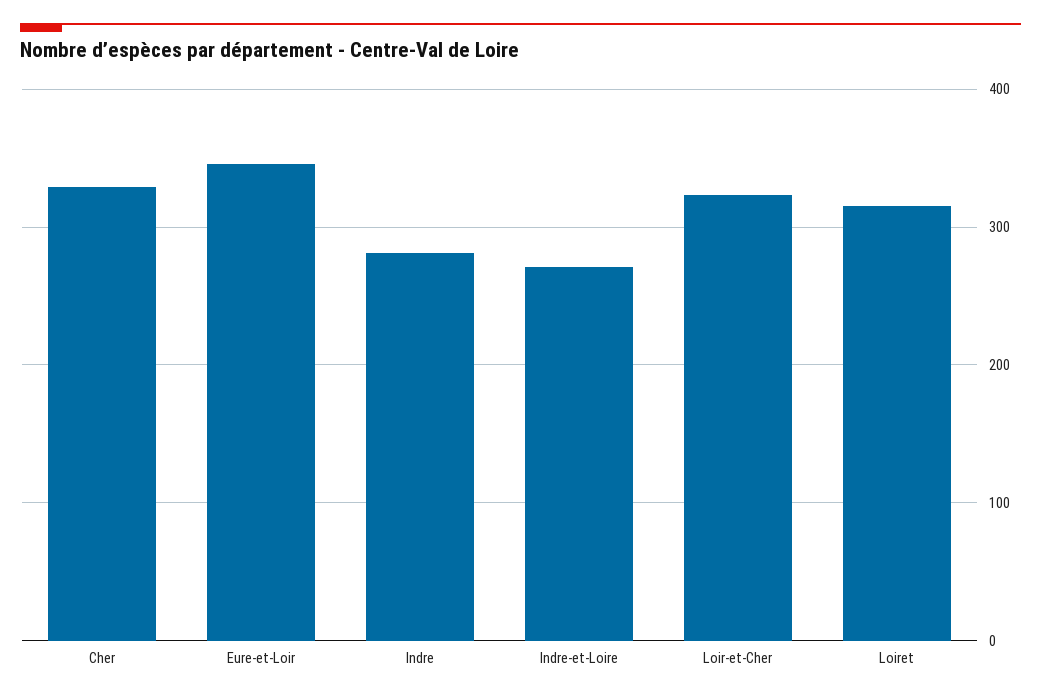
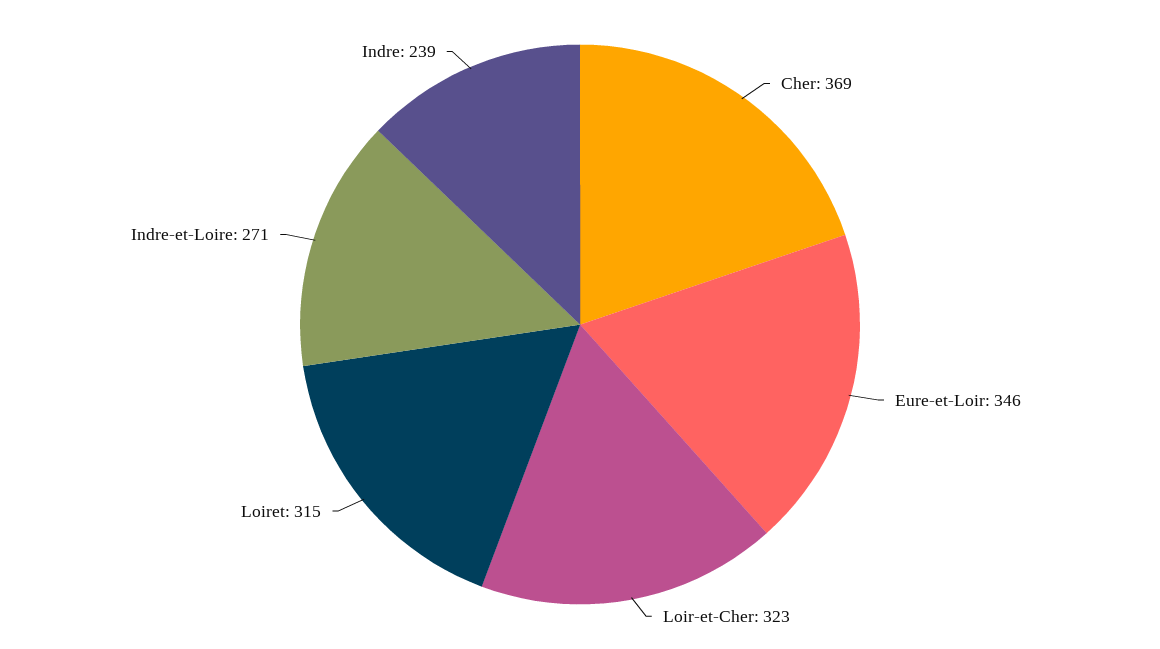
  {
-   "Cher": 330,
+   "Cher": 369,
    "Eure-et-Loir": 346,
-   "Indre": 280,
+   "Indre": 239,
    "Indre-et-Loire": 271,
    "Loir-et-Cher": 323,
    "Loiret": 315
  }

